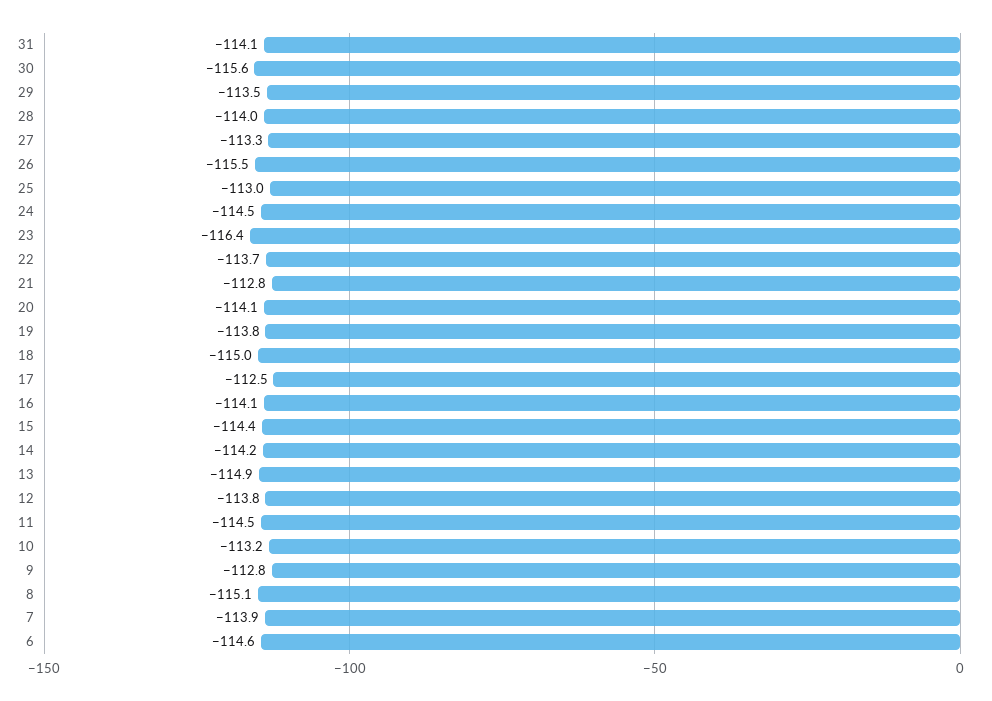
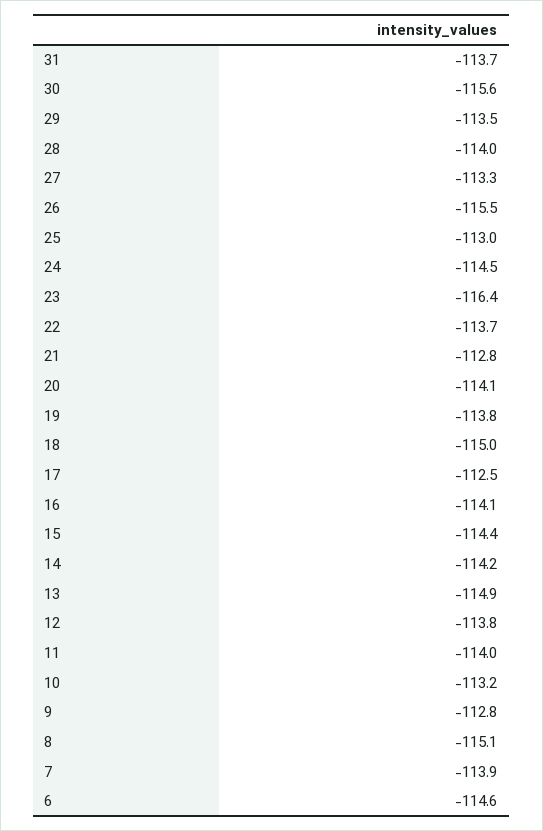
  {
-   "31": -114.1,
+   "31": -113.7,
    "30": -115.6,
    "29": -113.5,
    "28": -114,
    "27": -113.3,
    "26": -115.5,
    "25": -113,
    "24": -114.5,
    "23": -116.4,
    "22": -113.7,
    "21": -112.8,
    "20": -114.1,
    "19": -113.8,
    "18": -115,
    "17": -112.5,
    "16": -114.1,
    "15": -114.4,
    "14": -114.2,
    "13": -114.9,
    "12": -113.8,
-   "11": -114.5,
+   "11": -114,
    "10": -113.2,
    "9": -112.8,
    "8": -115.1,
    "7": -113.9,
    "6": -114.6
  }

